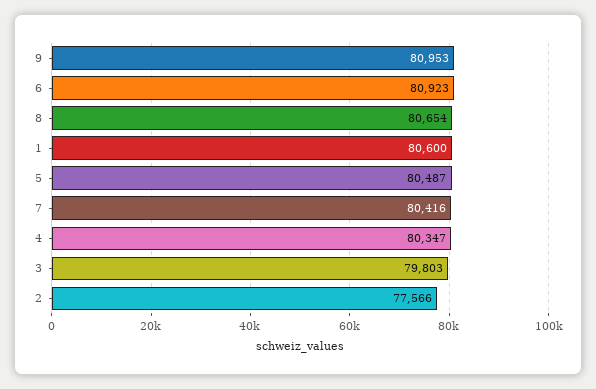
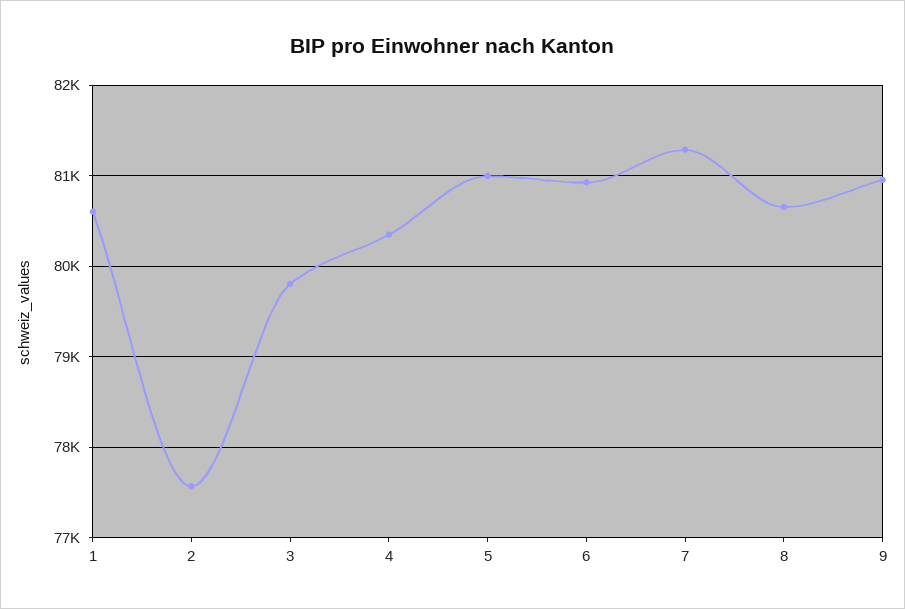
  {
    "9": 80953,
    "6": 80923,
    "8": 80654,
    "1": 80600,
-   "5": 80487,
+   "5": 81000,
-   "7": 80416,
+   "7": 81300,
    "4": 80347,
    "3": 79803,
    "2": 77566
  }

